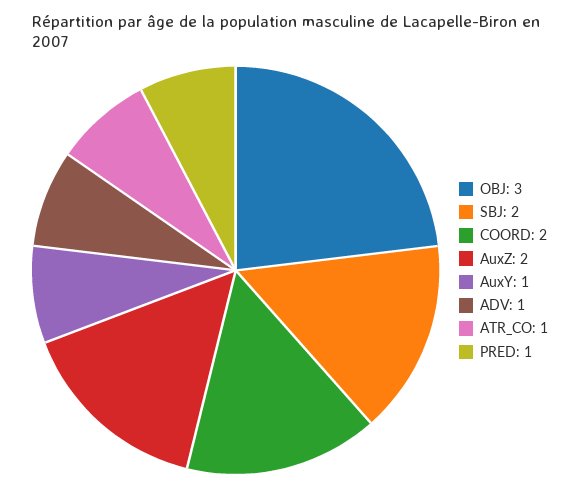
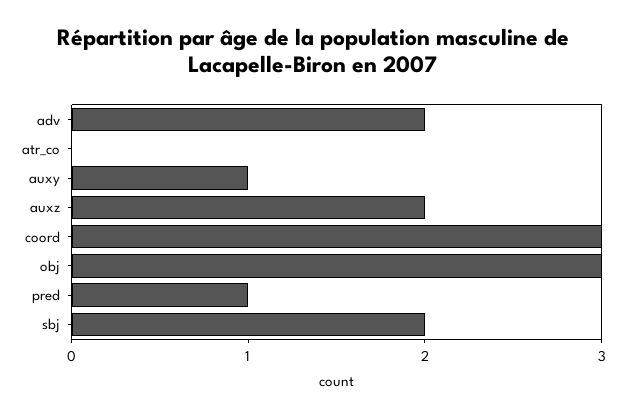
  {
    "OBJ": 3,
    "SBJ": 2,
-   "COORD": 2,
+   "COORD": 3,
    "AuxZ": 2,
    "AuxY": 1,
-   "ADV": 1,
+   "ADV": 2,
-   "ATR_CO": 1,
+   "ATR_CO": 0,
    "PRED": 1
  }

